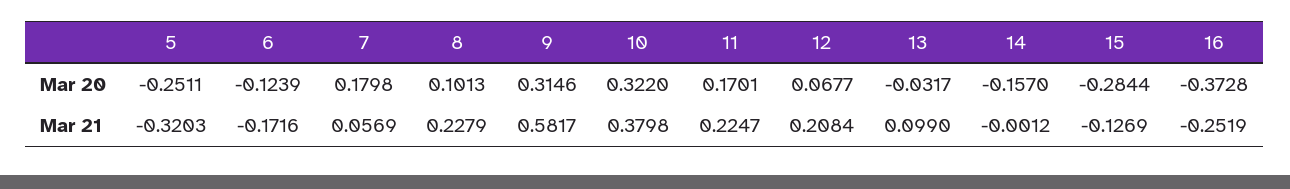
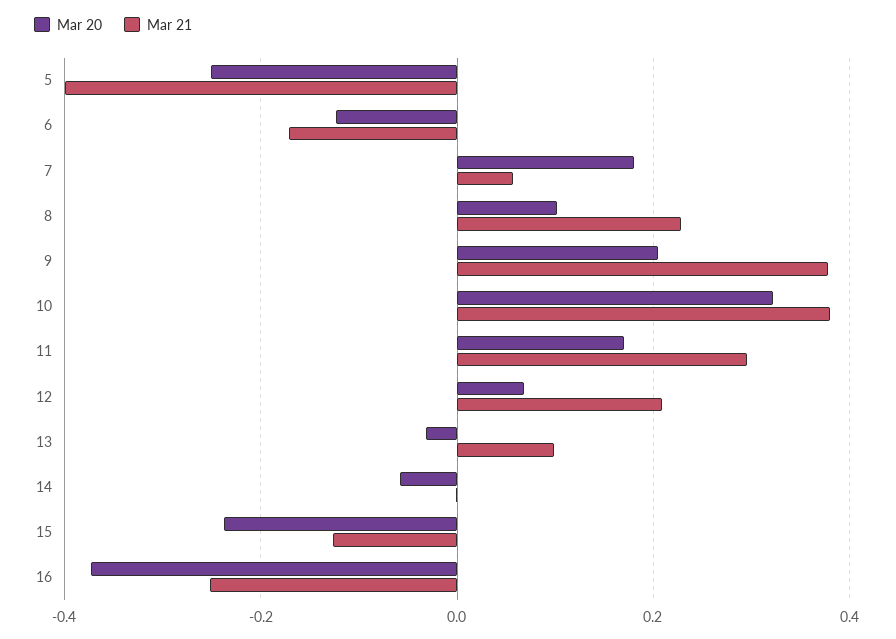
  {
    "Mar 20": {
      "5": -0.2511,
      "6": -0.1239,
      "7": 0.1798,
      "8": 0.1013,
-     "9": 0.3146,
+     "9": 0.2,
      "10": 0.322,
      "11": 0.1701,
      "12": 0.0677,
      "13": -0.0317,
-     "14": -0.157,
+     "14": -0.06,
-     "15": -0.2844,
+     "15": -0.24,
      "16": -0.3728
    },
    "Mar 21": {
-     "5": -0.3203,
+     "5": -0.4,
      "6": -0.1716,
      "7": 0.0569,
      "8": 0.2279,
-     "9": 0.5817,
+     "9": 0.38,
      "10": 0.3798,
-     "11": 0.2247,
+     "11": 0.3,
      "12": 0.2084,
      "13": 0.099,
      "14": -0.0012,
      "15": -0.1269,
      "16": -0.2519
    }
  }

